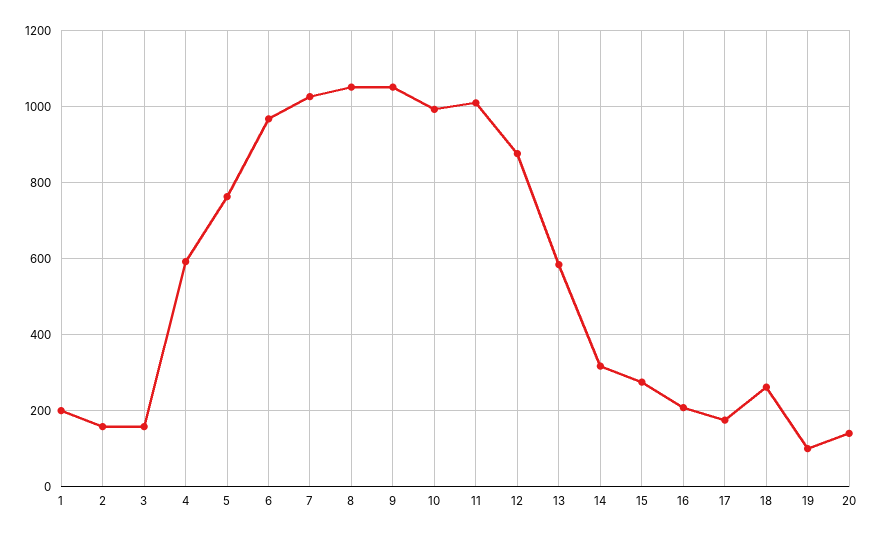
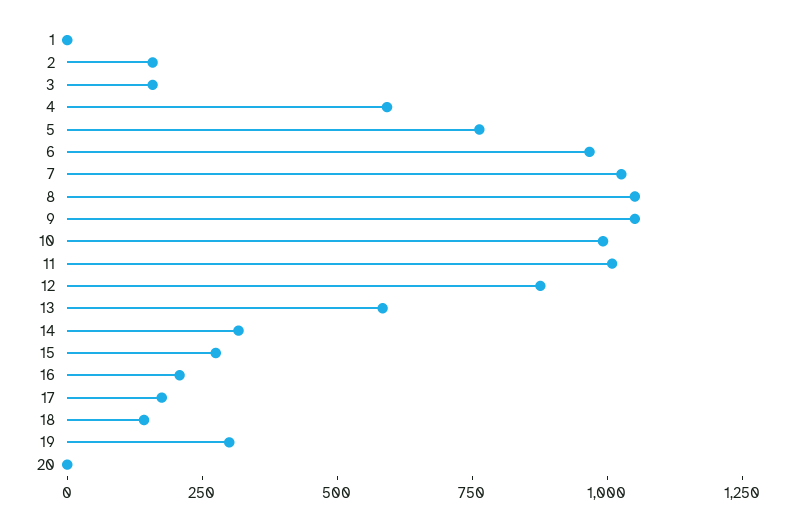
  {
-   "1": 200,
+   "1": 0,
    "2": 160,
    "3": 160,
    "4": 600,
    "5": 760,
    "6": 960,
    "7": 1020,
    "8": 1060,
    "9": 1060,
    "10": 1000,
    "11": 1000,
    "12": 880,
    "13": 580,
    "14": 320,
    "15": 280,
    "16": 200,
    "17": 180,
-   "18": 260,
+   "18": 150,
-   "19": 100,
+   "19": 300,
-   "20": 140
+   "20": 0
  }

